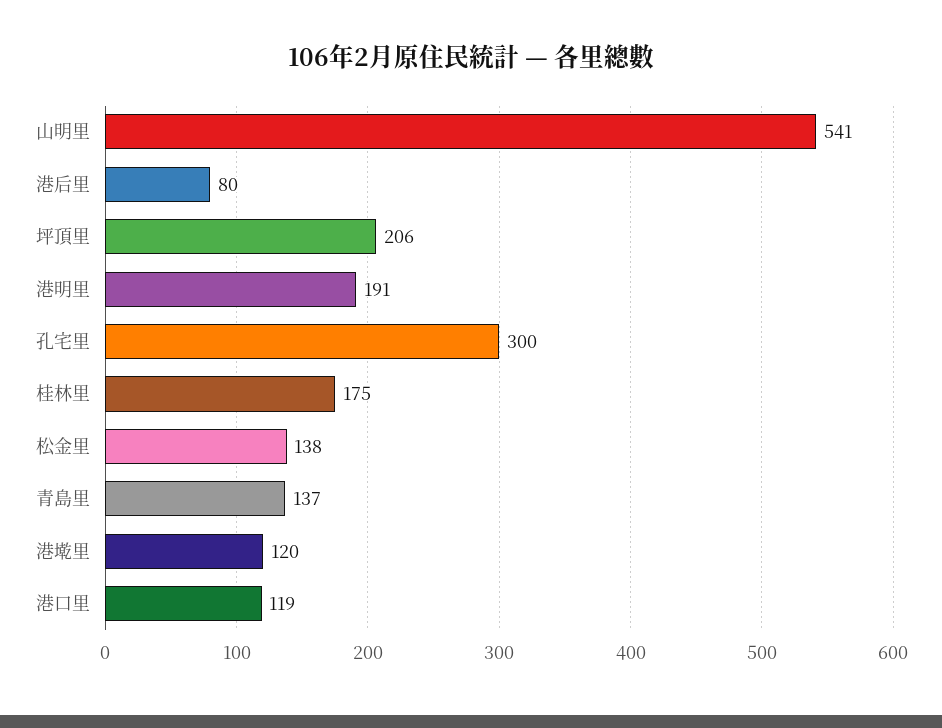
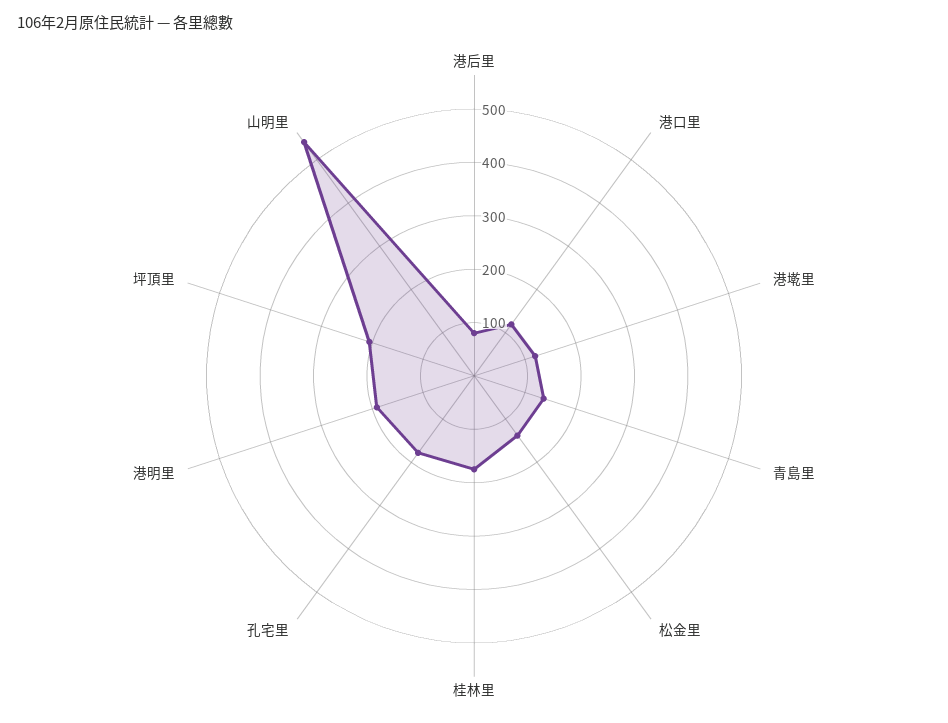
  {
    "山明里": 541,
    "港后里": 80,
    "坪頂里": 206,
    "港明里": 191,
-   "孔宅里": 300,
+   "孔宅里": 180,
    "桂林里": 175,
    "松金里": 138,
    "青島里": 137,
    "港墘里": 120,
    "港口里": 119
  }

